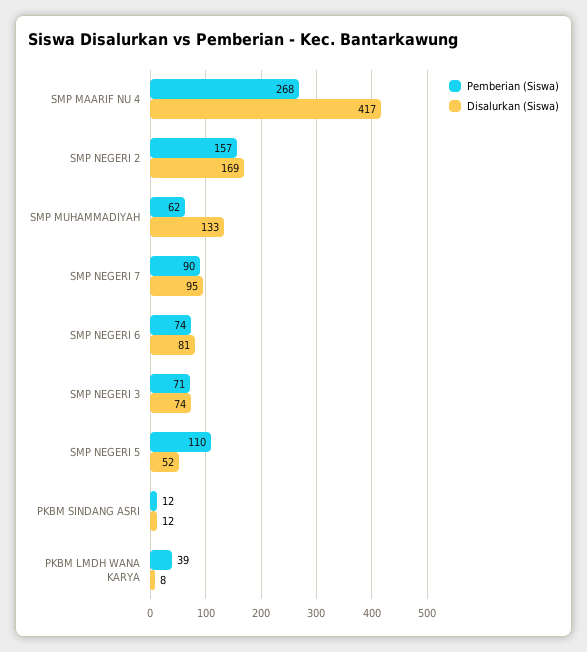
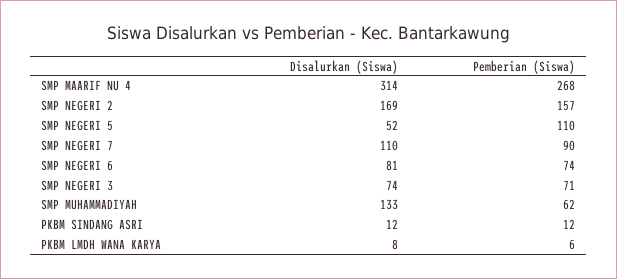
  {
    "Pemberian (Siswa)": {
      "SMP MAARIF NU 4": 268,
      "SMP NEGERI 2": 157,
      "SMP MUHAMMADIYAH": 62,
      "SMP NEGERI 7": 90,
      "SMP NEGERI 6": 74,
      "SMP NEGERI 3": 71,
      "SMP NEGERI 5": 110,
      "PKBM SINDANG ASRI": 12,
-     "PKBM LMDH WANA KARYA": 39
+     "PKBM LMDH WANA KARYA": 6
    },
    "Disalurkan (Siswa)": {
-     "SMP MAARIF NU 4": 417,
+     "SMP MAARIF NU 4": 314,
      "SMP NEGERI 2": 169,
      "SMP MUHAMMADIYAH": 133,
-     "SMP NEGERI 7": 95,
+     "SMP NEGERI 7": 110,
      "SMP NEGERI 6": 81,
      "SMP NEGERI 3": 74,
      "SMP NEGERI 5": 52,
      "PKBM SINDANG ASRI": 12,
      "PKBM LMDH WANA KARYA": 8
    }
  }

